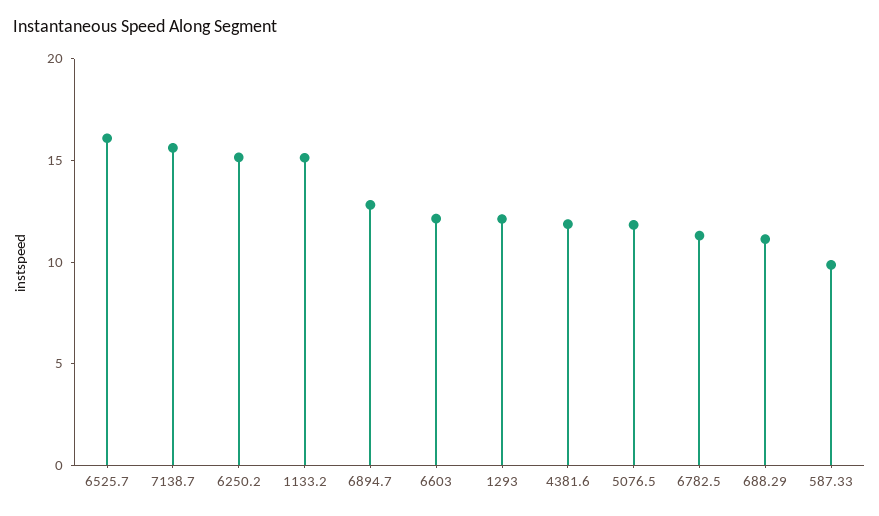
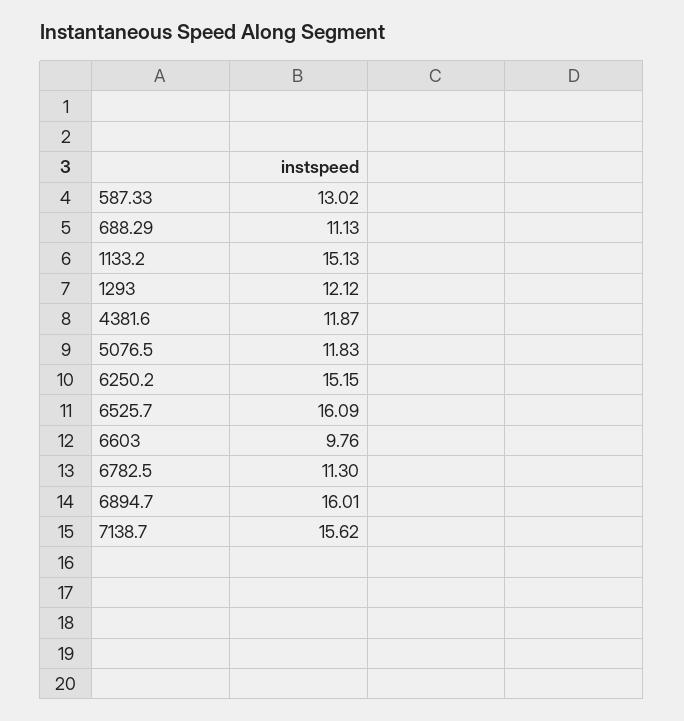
  {
    "6525.7": 16.09,
    "7138.7": 15.62,
    "6250.2": 15.15,
    "1133.2": 15.13,
-   "6894.7": 13,
+   "6894.7": 16.01,
-   "6603": 12,
+   "6603": 9.76,
    "1293": 12.12,
    "4381.6": 11.87,
    "5076.5": 11.83,
    "6782.5": 11.3,
    "688.29": 11.13,
-   "587.33": 10
+   "587.33": 13.02
  }

